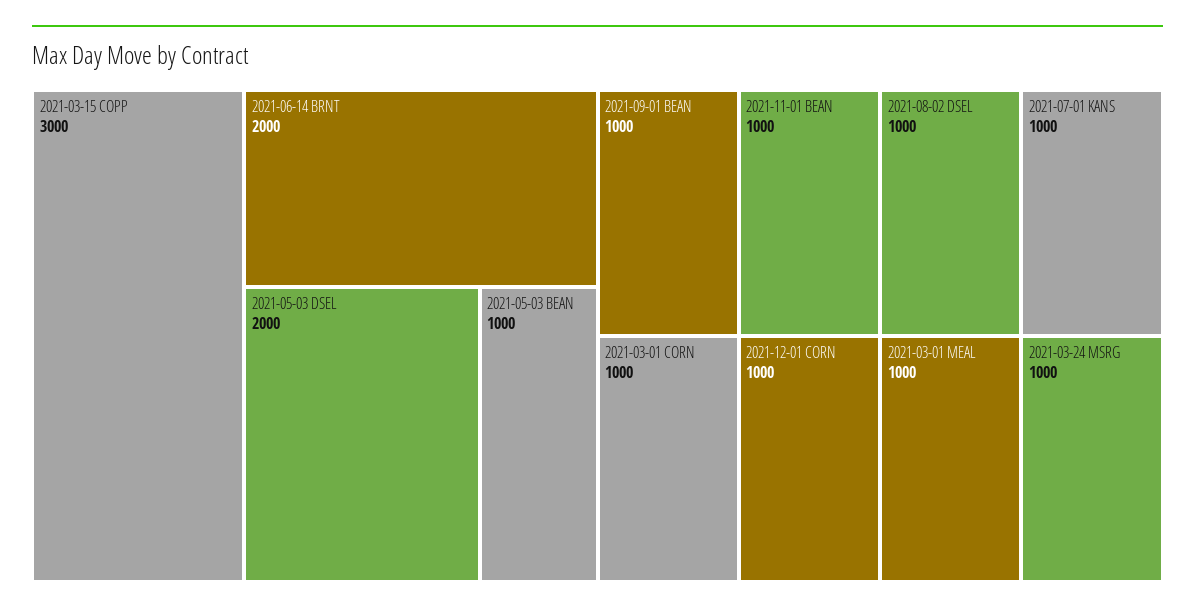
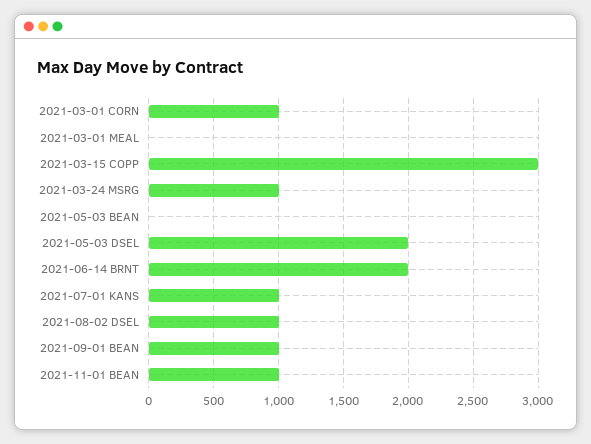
  {
    "2021-03-15 COPP": 3000,
    "2021-06-14 BRNT": 2000,
    "2021-05-03 DSEL": 2000,
-   "2021-05-03 BEAN": 1000,
+   "2021-05-03 BEAN": 0,
    "2021-09-01 BEAN": 1000,
    "2021-11-01 BEAN": 1000,
    "2021-03-01 CORN": 1000,
-   "2021-12-01 CORN": 1000,
    "2021-08-02 DSEL": 1000,
    "2021-07-01 KANS": 1000,
-   "2021-03-01 MEAL": 1000,
+   "2021-03-01 MEAL": 0,
    "2021-03-24 MSRG": 1000
  }

